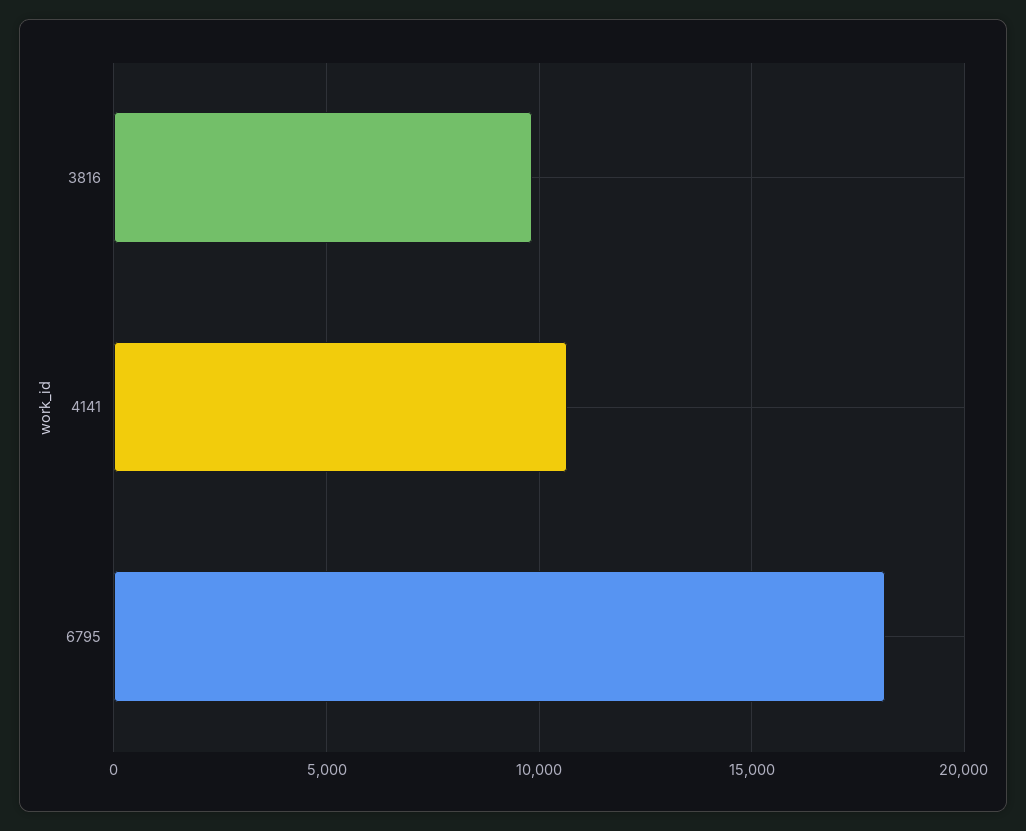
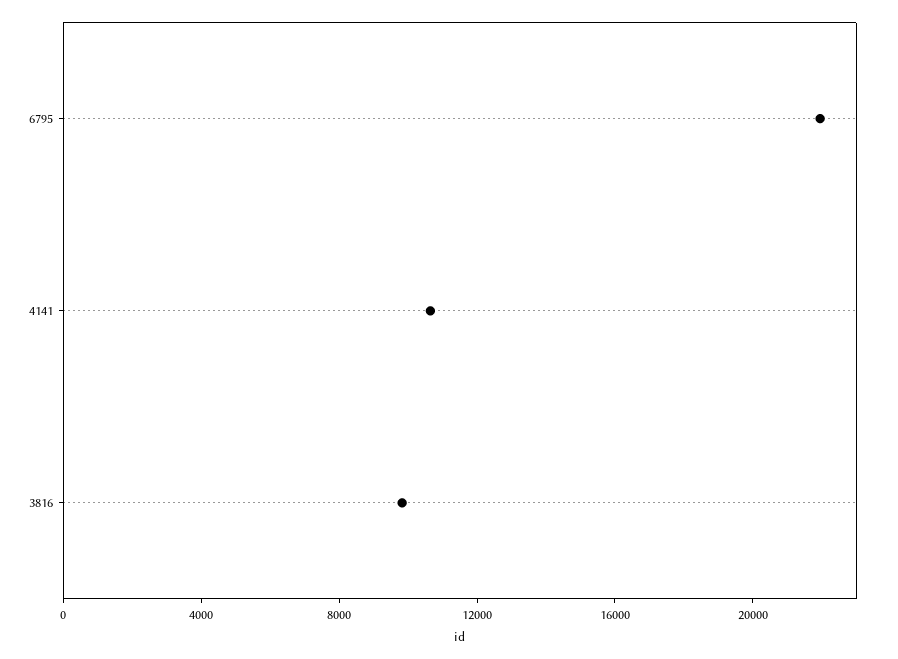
  {
    "3816": 10000,
    "4141": 10500,
-   "6795": 18000
+   "6795": 22000
  }

